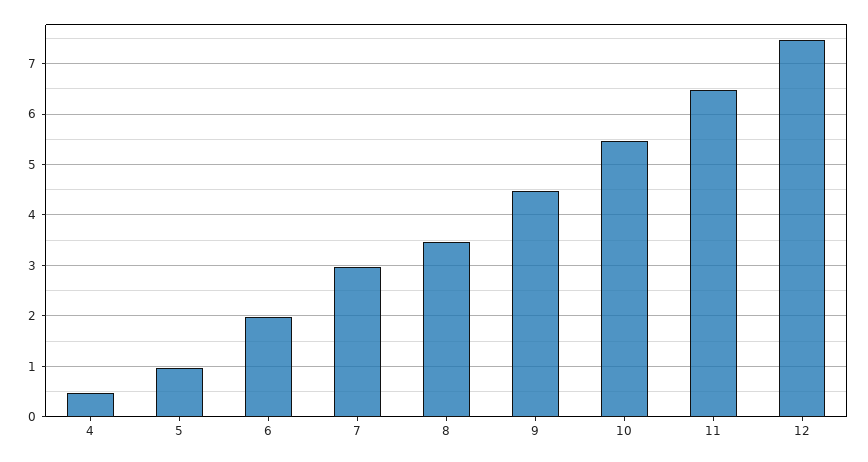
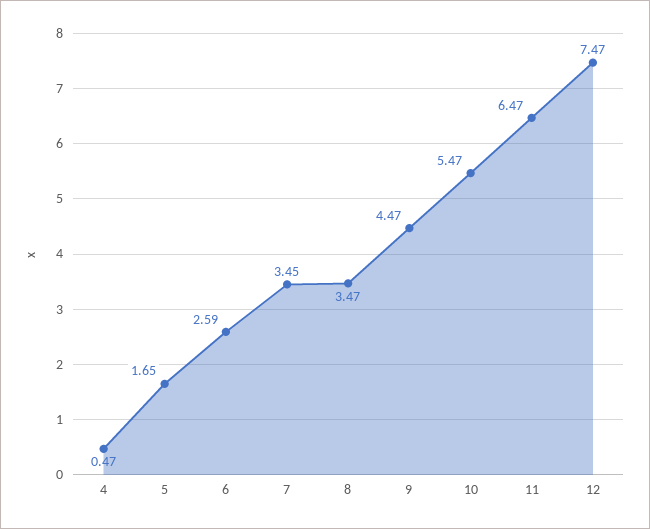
  {
    "4": 0.47,
-   "5": 1,
+   "5": 1.65,
-   "6": 2,
+   "6": 2.59,
-   "7": 3,
+   "7": 3.45,
    "8": 3.47,
    "9": 4.47,
    "10": 5.47,
    "11": 6.47,
    "12": 7.47
  }

